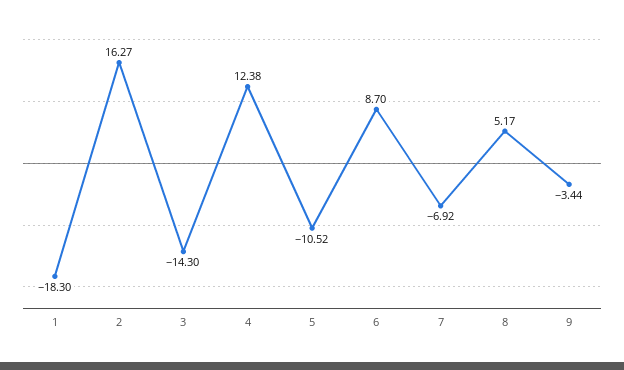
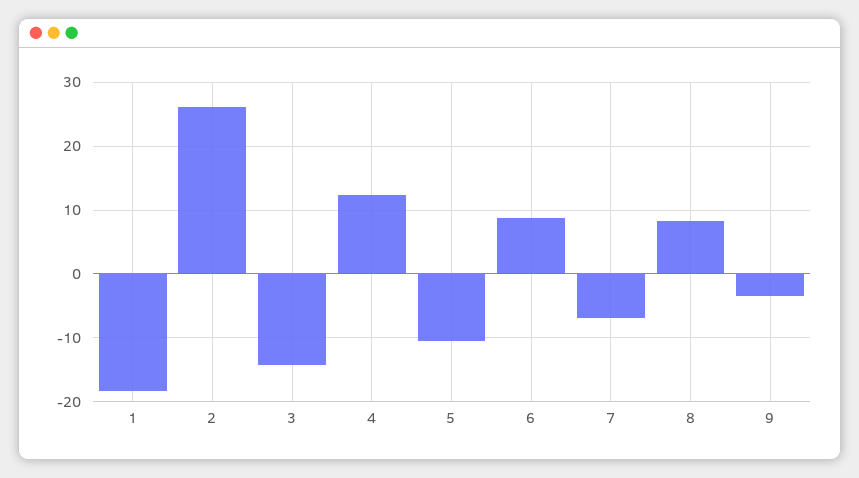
  {
    "1": -18.3,
-   "2": 16.27,
+   "2": 26,
    "3": -14.3,
    "4": 12.38,
    "5": -10.52,
    "6": 8.7,
    "7": -6.92,
-   "8": 5.17,
+   "8": 8,
    "9": -3.44
  }

